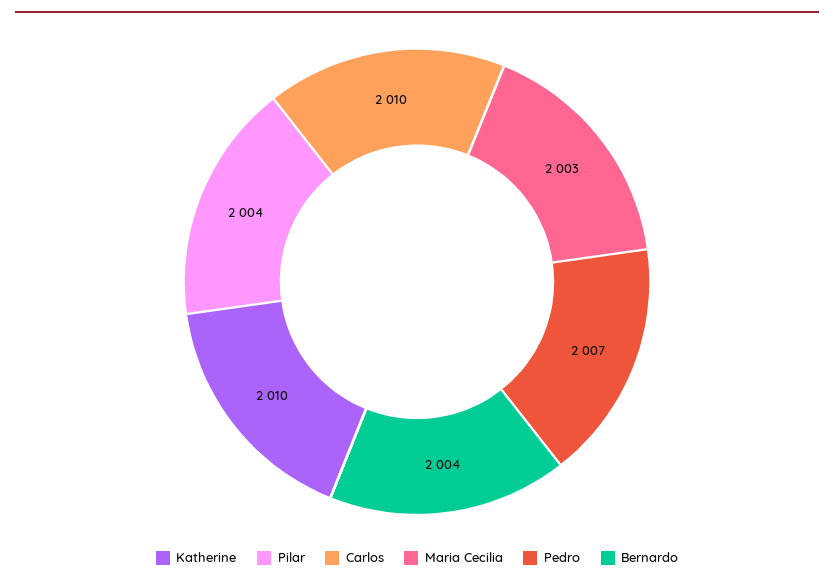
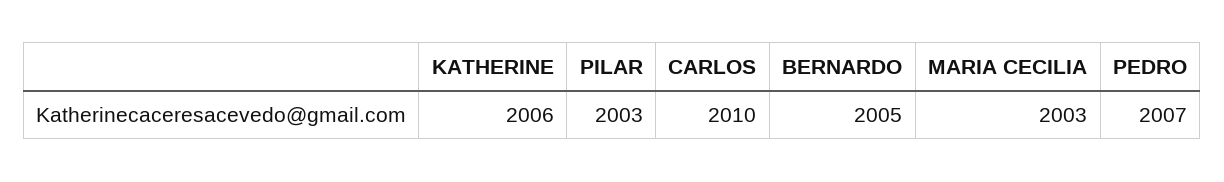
  {
-   "Katherine": 2010,
+   "Katherine": 2006,
-   "Pilar": 2004,
+   "Pilar": 2003,
    "Carlos": 2010,
    "Maria Cecilia": 2003,
    "Pedro": 2007,
-   "Bernardo": 2004
+   "Bernardo": 2005
  }

